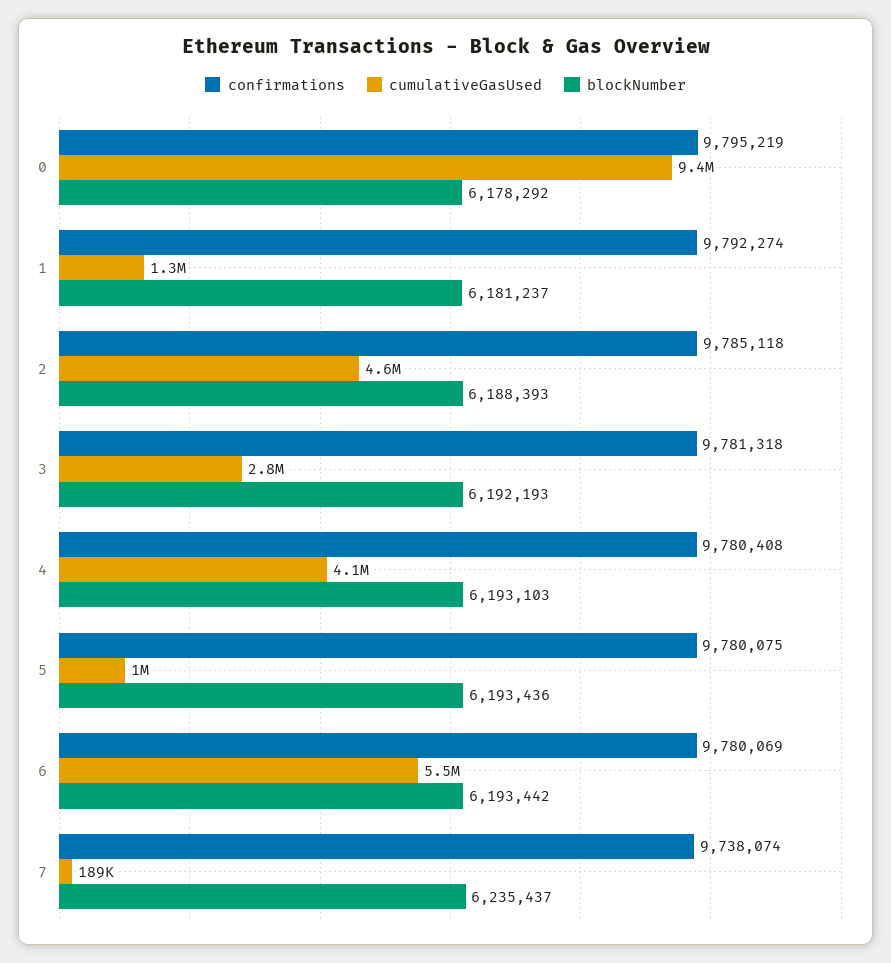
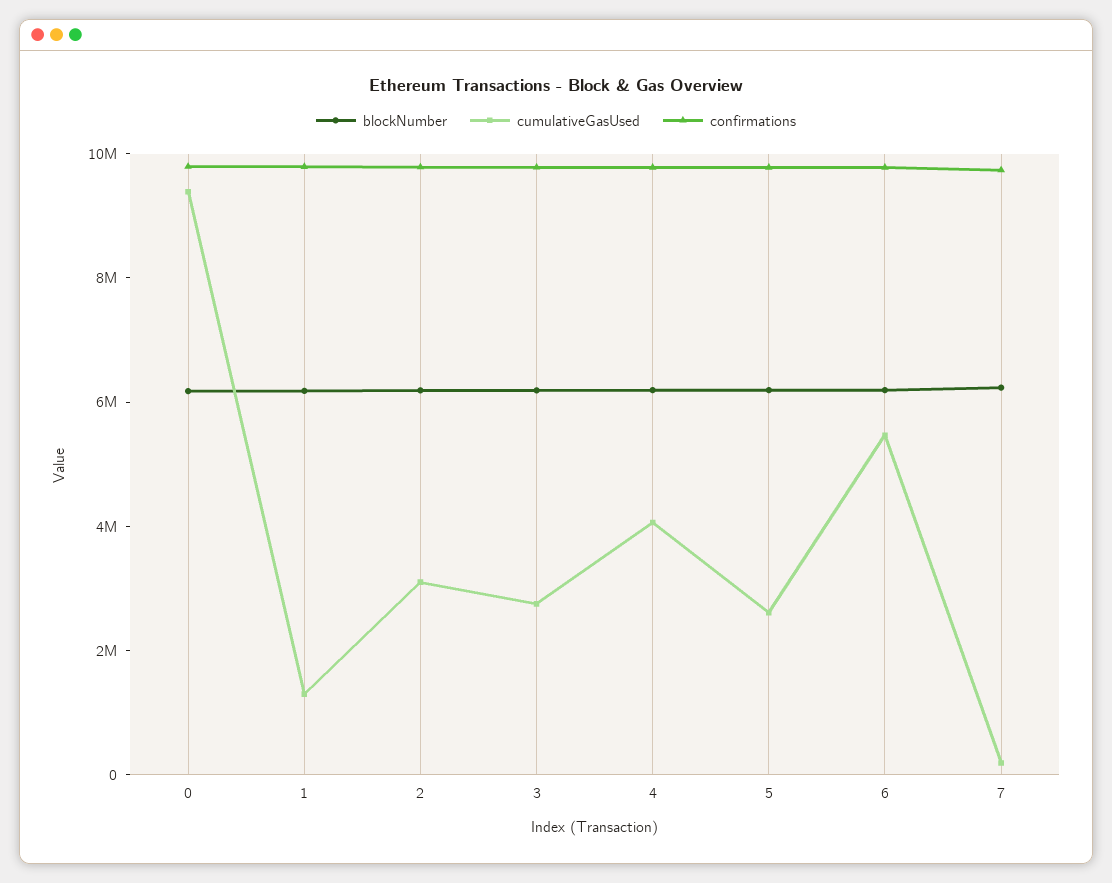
  {
    "confirmations": {
      "0": 9795219,
      "1": 9792274,
      "2": 9785118,
      "3": 9781318,
      "4": 9780408,
      "5": 9780075,
      "6": 9780069,
      "7": 9738074
    },
    "cumulativeGasUsed": {
      "0": 9400000,
      "1": 1300000,
-     "2": 4600000,
+     "2": 3000000,
      "3": 2800000,
      "4": 4100000,
-     "5": 1000000,
+     "5": 2500000,
      "6": 5500000,
      "7": 189000
    },
    "blockNumber": {
      "0": 6178292,
      "1": 6181237,
      "2": 6188393,
      "3": 6192193,
      "4": 6193103,
      "5": 6193436,
      "6": 6193442,
      "7": 6235437
    }
  }

